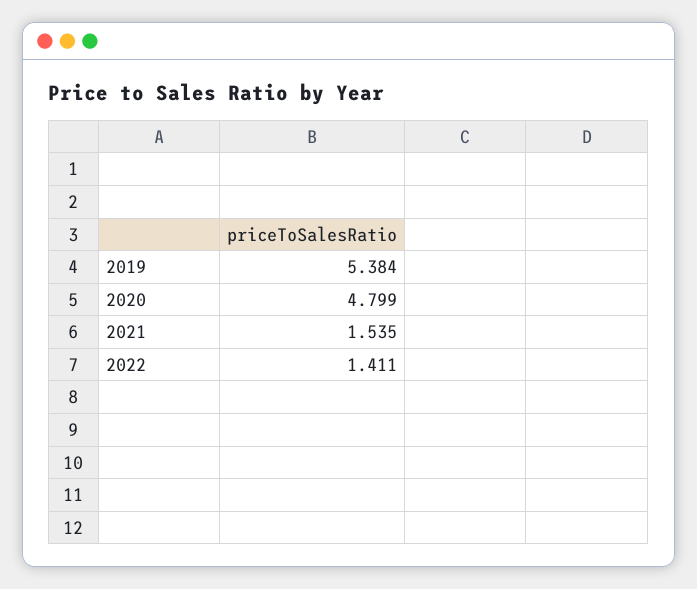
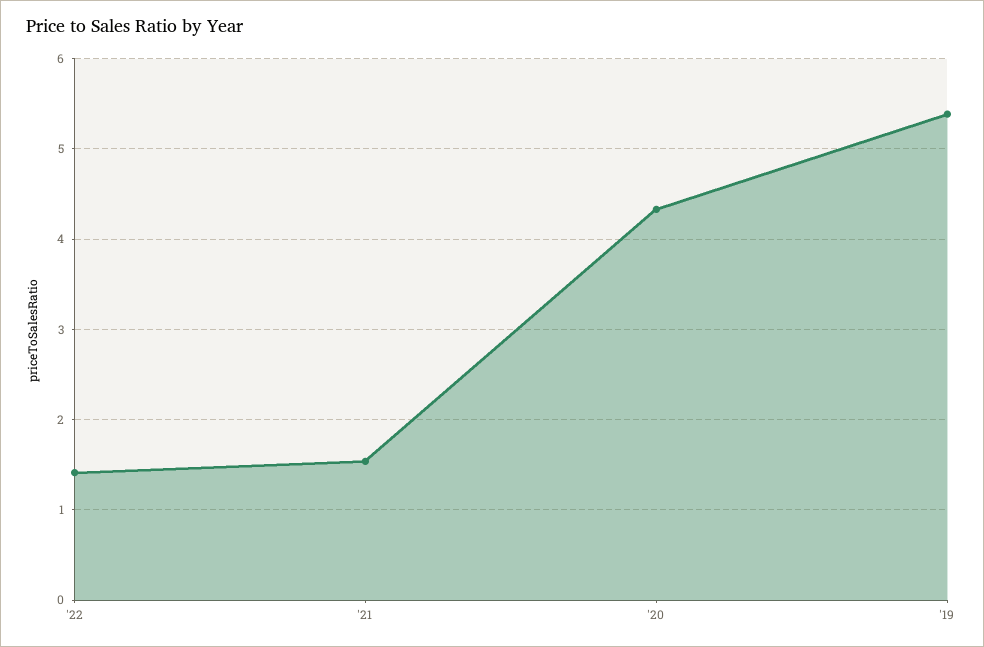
  {
    "2019": 5.384,
-   "2020": 4.799,
+   "2020": 4.3,
    "2021": 1.535,
    "2022": 1.411
  }

